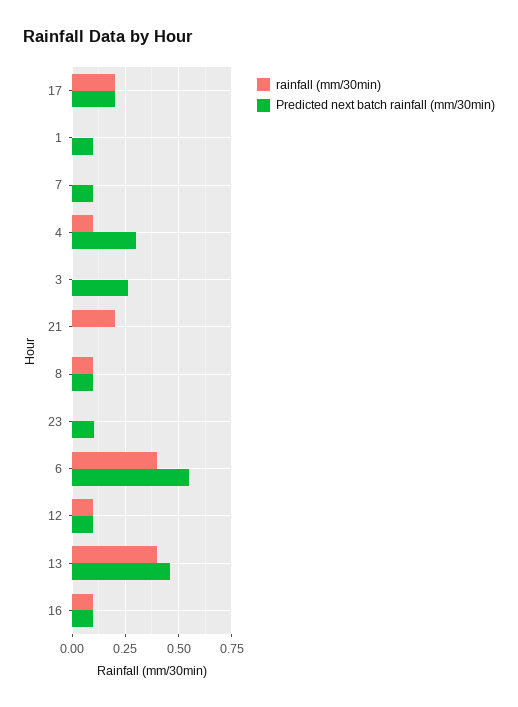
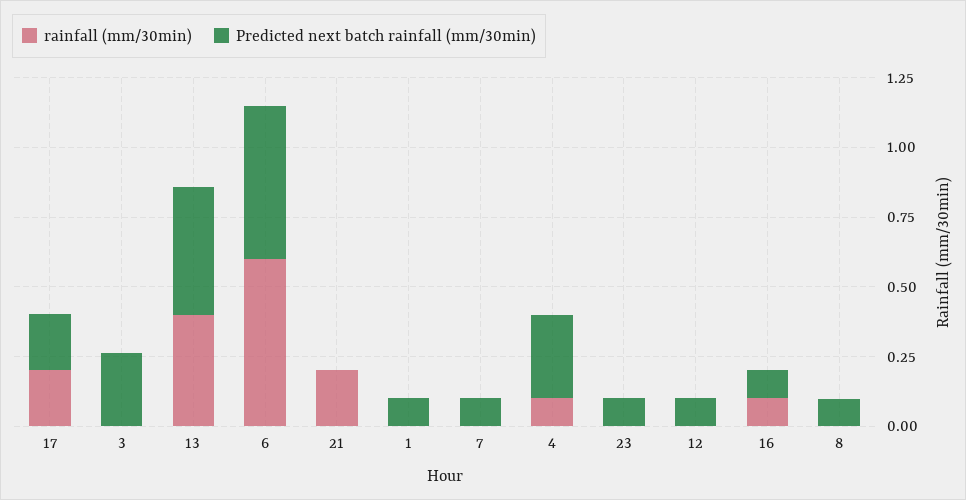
  {
    "rainfall (mm/30min)": {
      "17": 0.2,
      "1": 0,
      "7": 0,
      "4": 0.1,
      "3": 0,
      "21": 0.2,
-     "8": 0.1,
+     "8": 0,
      "23": 0,
-     "6": 0.4,
+     "6": 0.6,
-     "12": 0.1,
+     "12": 0,
      "13": 0.4,
      "16": 0.1
    },
    "Predicted next batch rainfall (mm/30min)": {
      "17": 0.2,
      "1": 0.1,
      "7": 0.1,
      "4": 0.3,
      "3": 0.25,
      "21": 0,
      "8": 0.1,
      "23": 0.1,
      "6": 0.55,
      "12": 0.1,
      "13": 0.45,
      "16": 0.1
    }
  }

